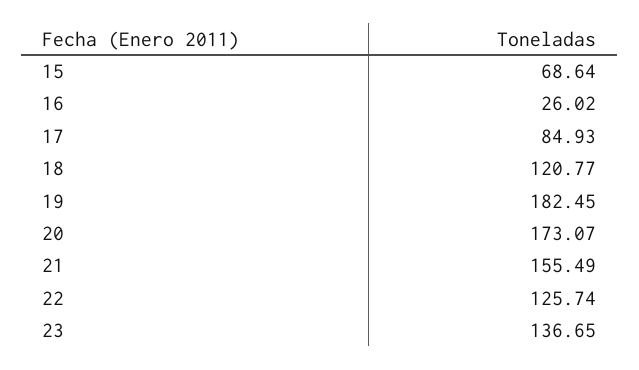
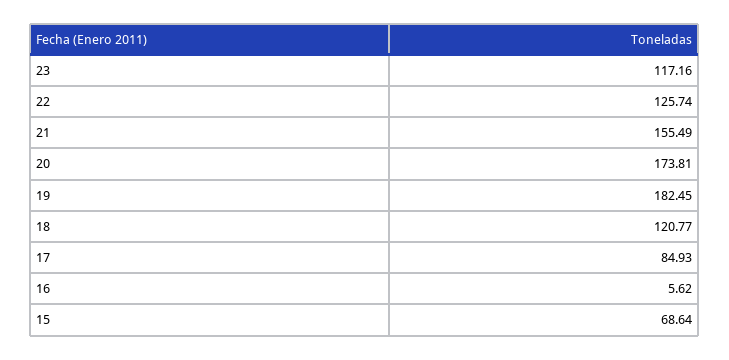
  {
    "15": 68.64,
-   "16": 26.02,
+   "16": 5.62,
    "17": 84.93,
    "18": 120.77,
    "19": 182.45,
-   "20": 173.07,
+   "20": 173.81,
    "21": 155.49,
    "22": 125.74,
-   "23": 136.65
+   "23": 117.16
  }

